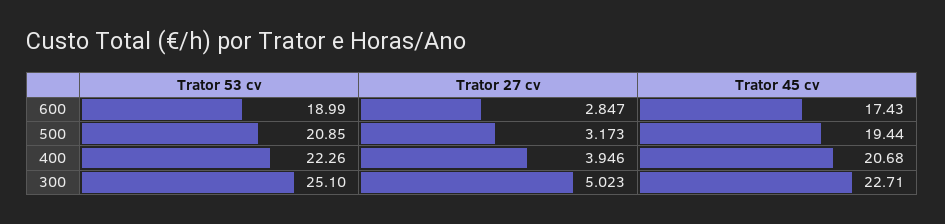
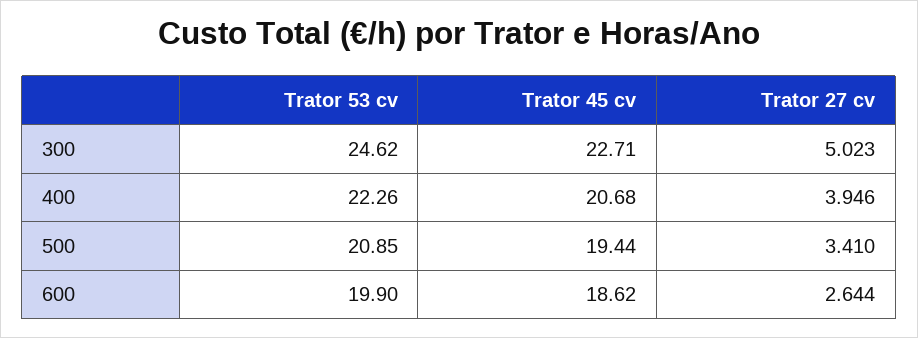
  {
    "Trator 53 cv": {
-     "600": 18.99,
+     "600": 19.9,
      "500": 20.85,
      "400": 22.26,
-     "300": 25.1
+     "300": 24.62
    },
    "Trator 27 cv": {
-     "600": 2.847,
+     "600": 2.644,
-     "500": 3.173,
+     "500": 3.41,
      "400": 3.946,
      "300": 5.023
    },
    "Trator 45 cv": {
-     "600": 17.43,
+     "600": 18.62,
      "500": 19.44,
      "400": 20.68,
      "300": 22.71
    }
  }

